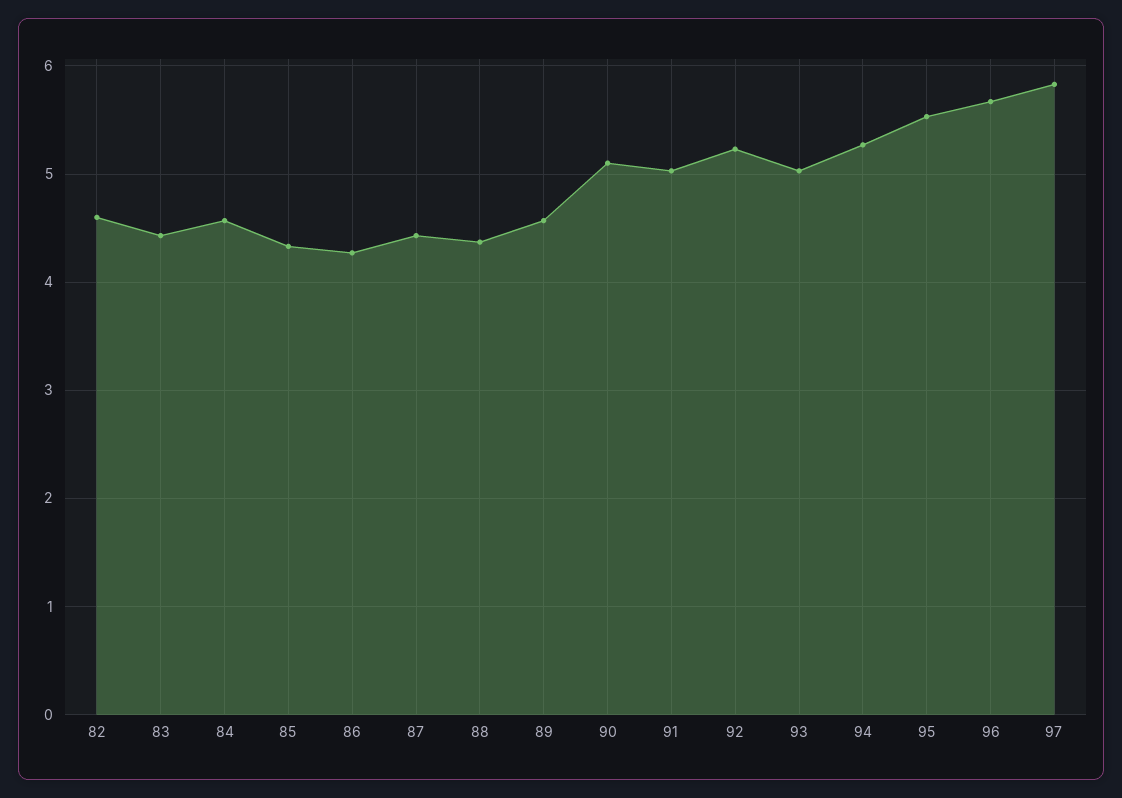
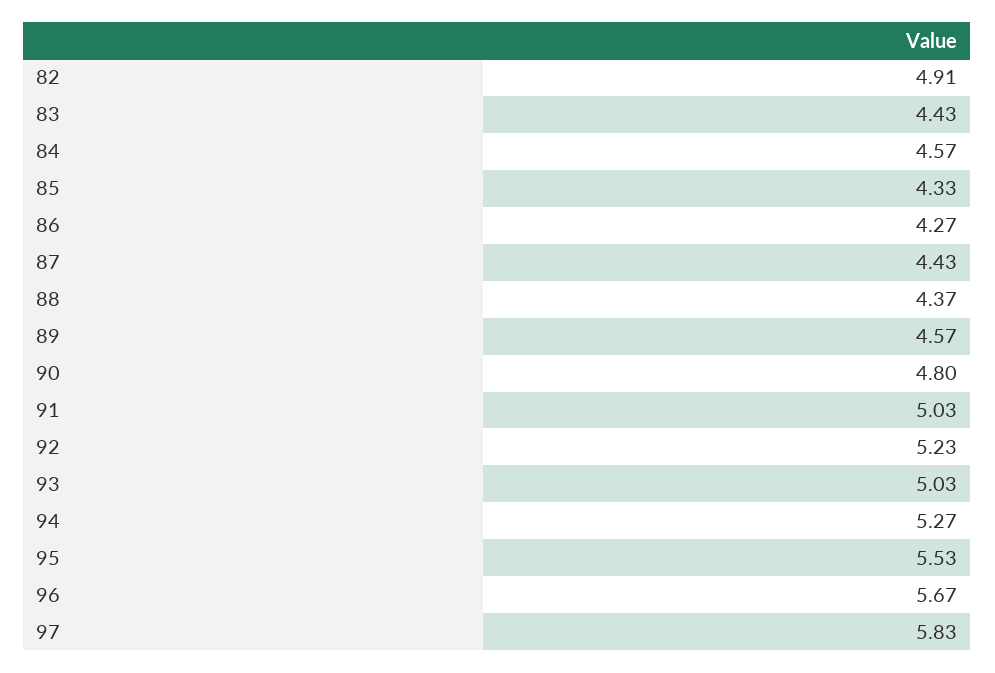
  {
-   "82": 4.6,
+   "82": 4.91,
    "83": 4.43,
    "84": 4.57,
    "85": 4.33,
    "86": 4.27,
    "87": 4.43,
    "88": 4.37,
    "89": 4.57,
-   "90": 5.1,
+   "90": 4.8,
    "91": 5.03,
    "92": 5.23,
    "93": 5.03,
    "94": 5.27,
    "95": 5.53,
    "96": 5.67,
    "97": 5.83
  }

